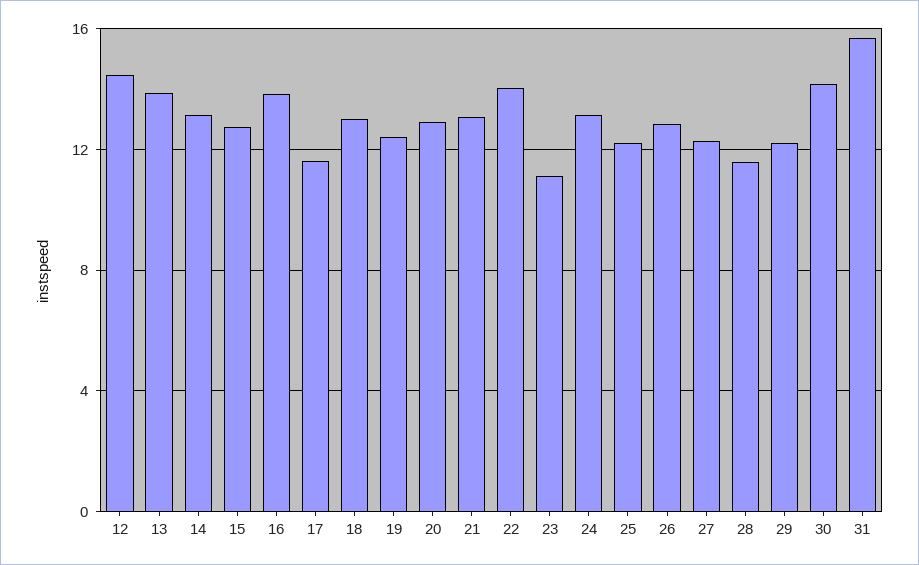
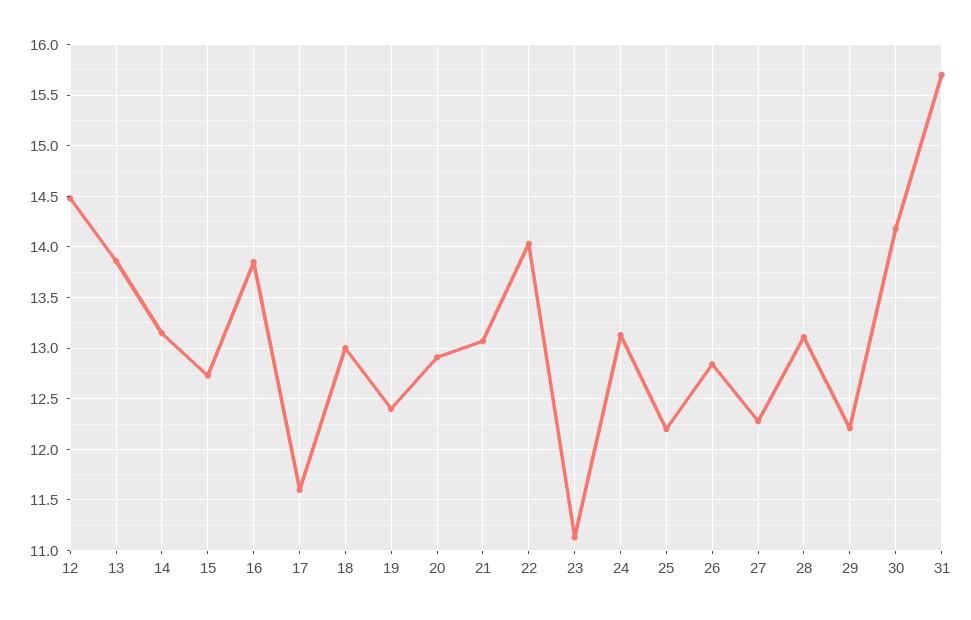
  {
    "12": 14.5,
    "13": 13.9,
    "14": 13.2,
    "15": 12.7,
    "16": 13.9,
    "17": 11.6,
    "18": 13,
    "19": 12.4,
    "20": 12.9,
    "21": 13.1,
    "22": 14,
    "23": 11.1,
    "24": 13.1,
    "25": 12.2,
    "26": 12.8,
    "27": 12.3,
-   "28": 11.5,
+   "28": 13.1,
    "29": 12.2,
    "30": 14.2,
    "31": 15.7
  }

